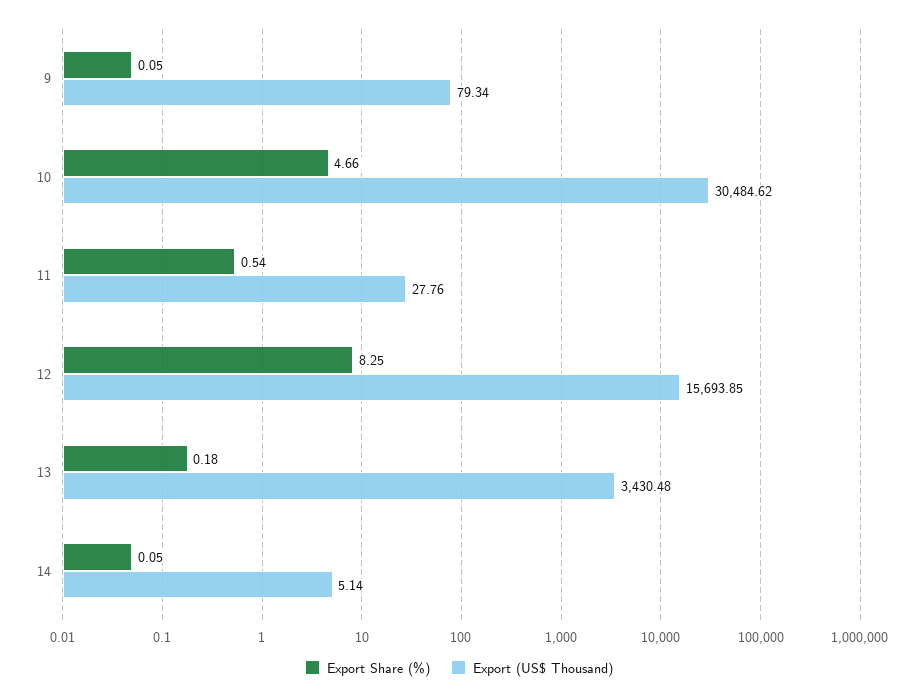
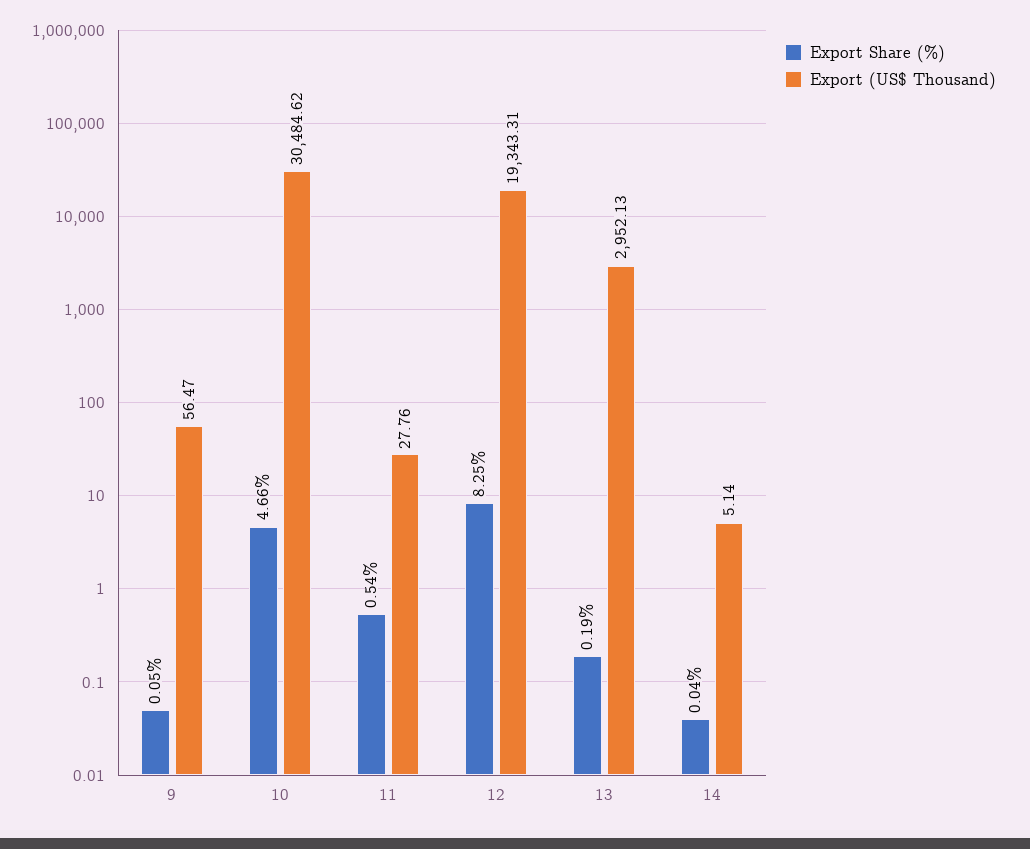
  {
    "Export Share (%)": {
      "9": 0.05,
      "10": 4.66,
      "11": 0.54,
      "12": 8.25,
-     "13": 0.18,
+     "13": 0.19,
-     "14": 0.05
+     "14": 0.04
    },
    "Export (US$ Thousand)": {
-     "9": 79.34,
+     "9": 56.47,
      "10": 30484.62,
      "11": 27.76,
-     "12": 15693.85,
+     "12": 19343.31,
-     "13": 3430.48,
+     "13": 2952.13,
      "14": 5.14
    }
  }

